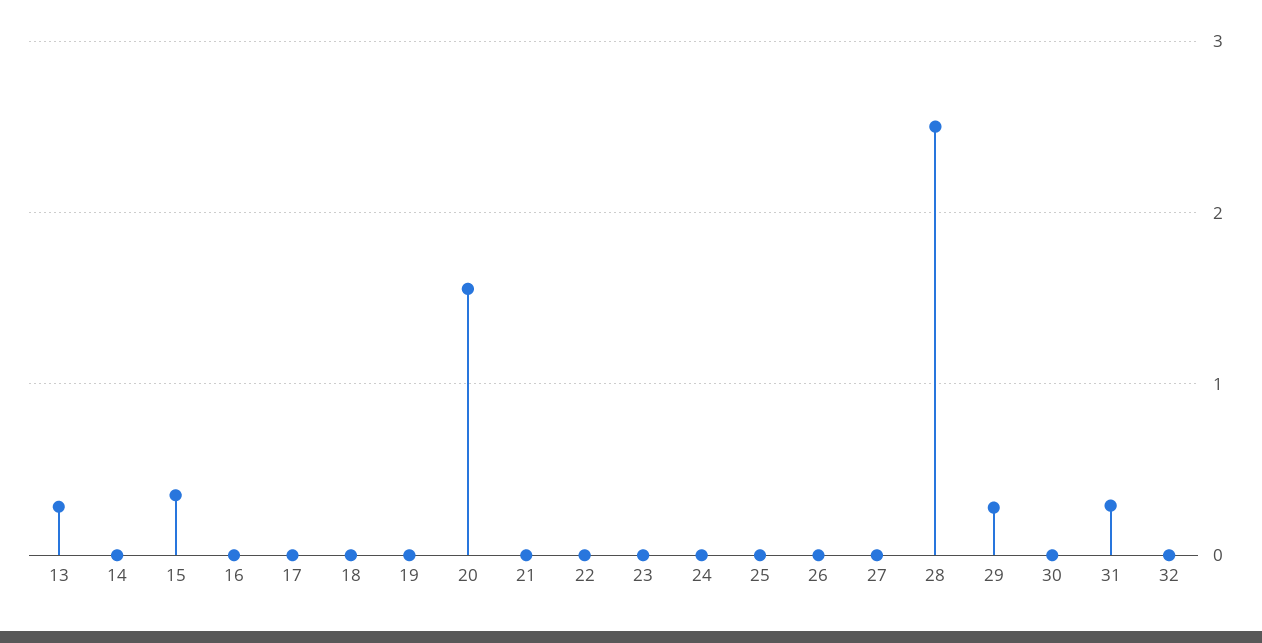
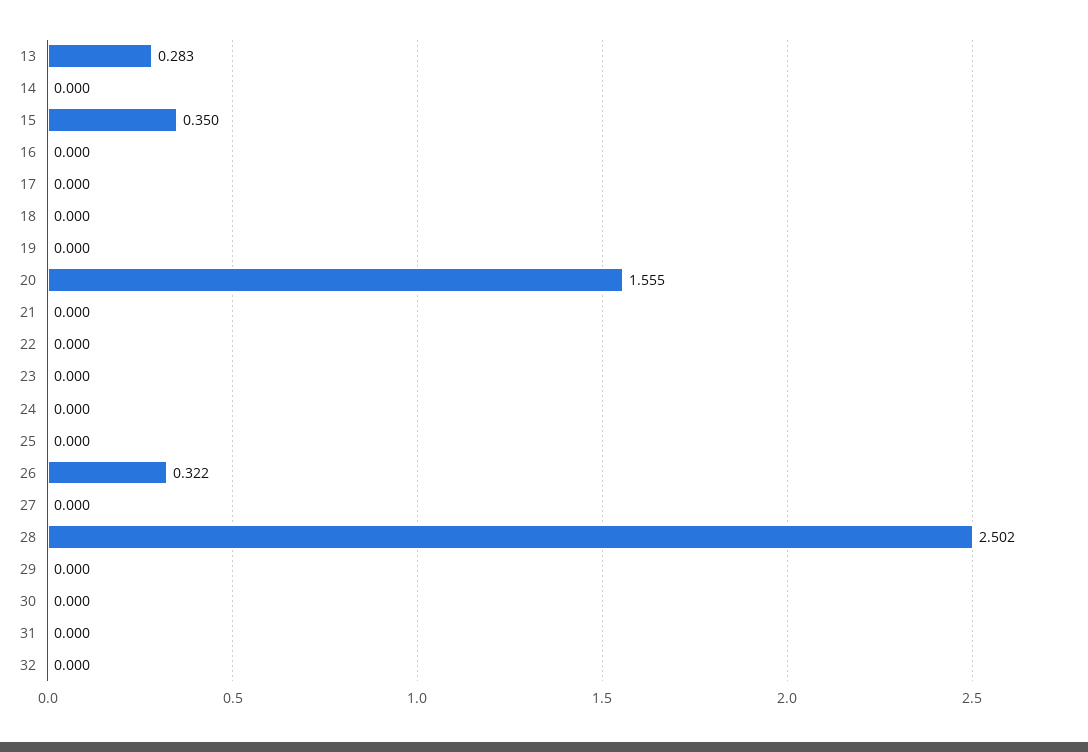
  {
    "13": 0.283,
    "14": 0,
    "15": 0.35,
    "16": 0,
    "17": 0,
    "18": 0,
    "19": 0,
    "20": 1.555,
    "21": 0,
    "22": 0,
    "23": 0,
    "24": 0,
    "25": 0,
-   "26": 0,
+   "26": 0.322,
    "27": 0,
    "28": 2.502,
-   "29": 0.3,
+   "29": 0,
    "30": 0,
-   "31": 0.3,
+   "31": 0,
    "32": 0
  }

